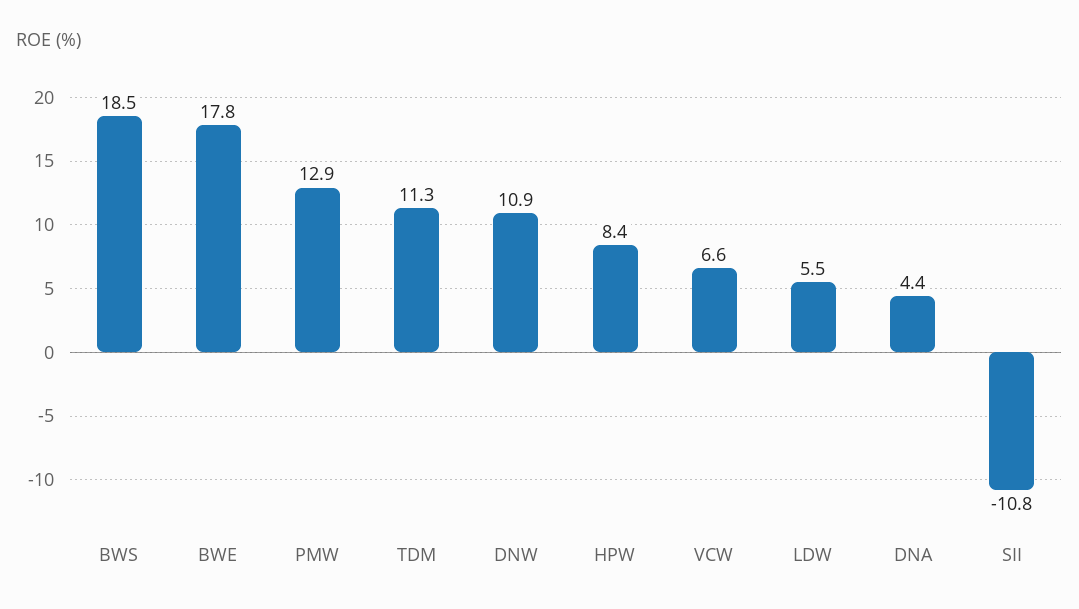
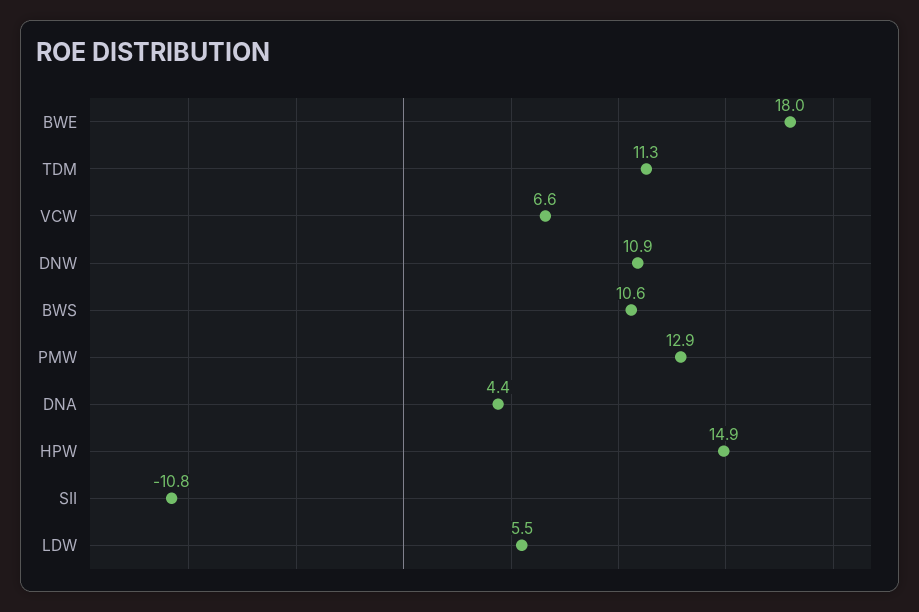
  {
-   "BWS": 18.5,
+   "BWS": 10.6,
-   "BWE": 17.8,
+   "BWE": 18,
    "PMW": 12.9,
    "TDM": 11.3,
    "DNW": 10.9,
-   "HPW": 8.4,
+   "HPW": 14.9,
    "VCW": 6.6,
    "LDW": 5.5,
    "DNA": 4.4,
    "SII": -10.8
  }

